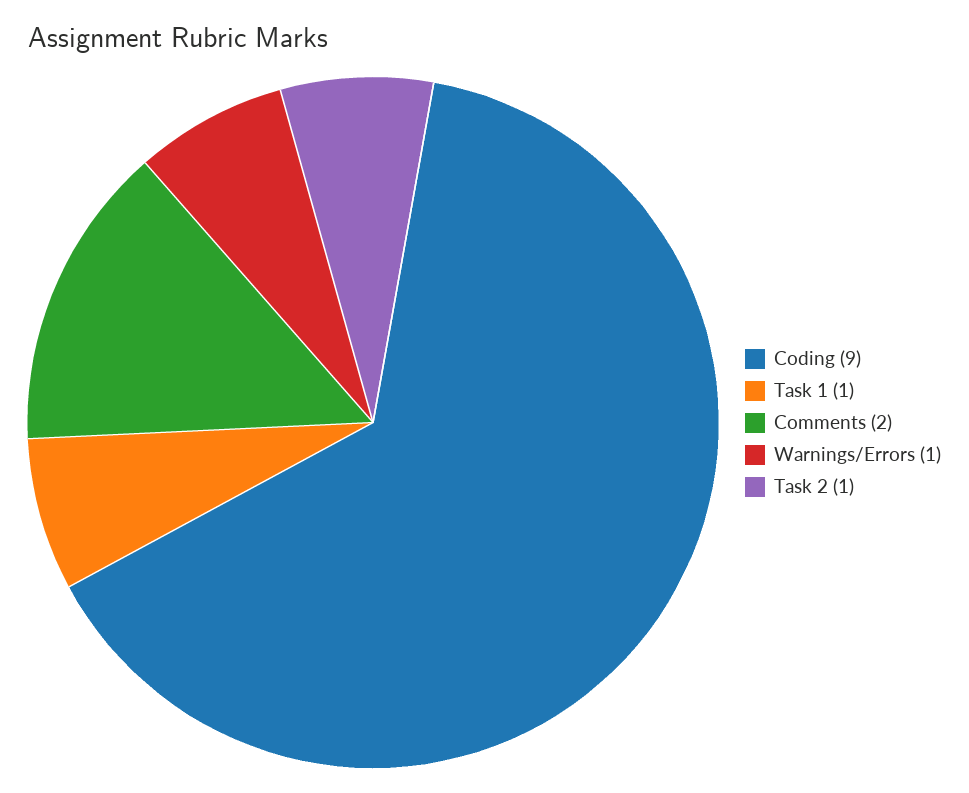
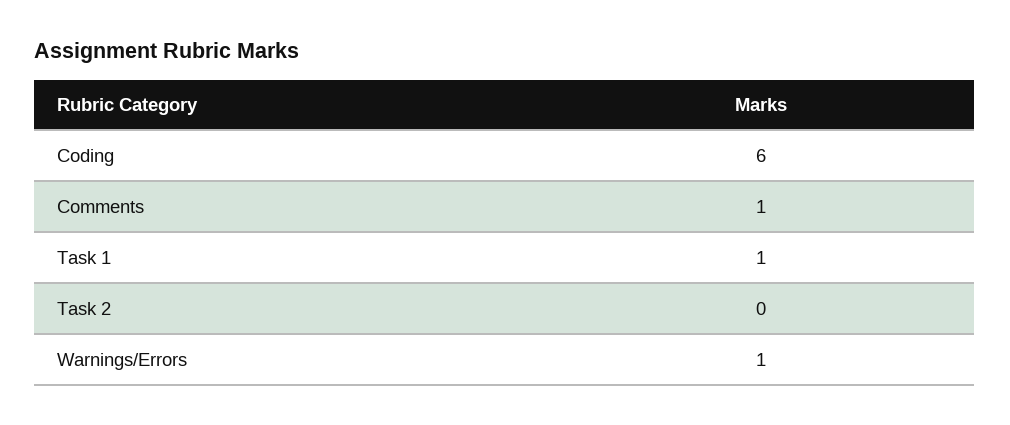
  {
-   "Coding": 9,
+   "Coding": 6,
    "Task 1": 1,
-   "Comments": 2,
+   "Comments": 1,
    "Warnings/Errors": 1,
-   "Task 2": 1
+   "Task 2": 0
  }

